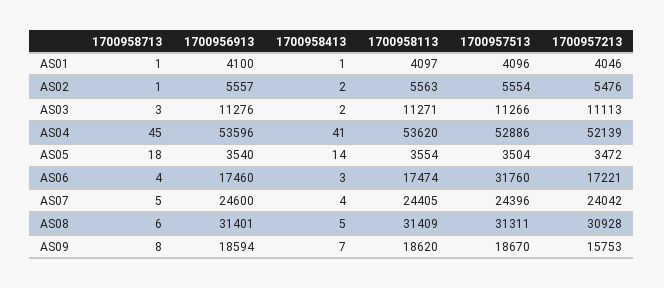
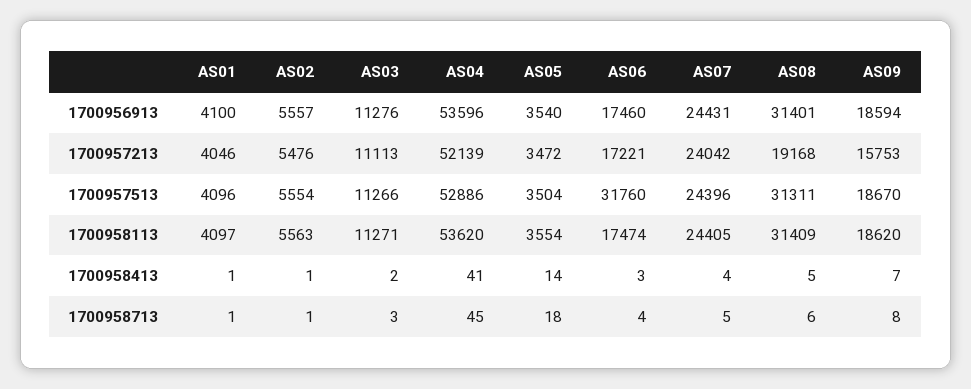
  {
    "1700958713": {
      "AS01": 1,
      "AS02": 1,
      "AS03": 3,
      "AS04": 45,
      "AS05": 18,
      "AS06": 4,
      "AS07": 5,
      "AS08": 6,
      "AS09": 8
    },
    "1700956913": {
      "AS01": 4100,
      "AS02": 5557,
      "AS03": 11276,
      "AS04": 53596,
      "AS05": 3540,
      "AS06": 17460,
-     "AS07": 24600,
+     "AS07": 24431,
      "AS08": 31401,
      "AS09": 18594
    },
    "1700958413": {
      "AS01": 1,
-     "AS02": 2,
+     "AS02": 1,
      "AS03": 2,
      "AS04": 41,
      "AS05": 14,
      "AS06": 3,
      "AS07": 4,
      "AS08": 5,
      "AS09": 7
    },
    "1700958113": {
      "AS01": 4097,
      "AS02": 5563,
      "AS03": 11271,
      "AS04": 53620,
      "AS05": 3554,
      "AS06": 17474,
      "AS07": 24405,
      "AS08": 31409,
      "AS09": 18620
    },
    "1700957513": {
      "AS01": 4096,
      "AS02": 5554,
      "AS03": 11266,
      "AS04": 52886,
      "AS05": 3504,
      "AS06": 31760,
      "AS07": 24396,
      "AS08": 31311,
      "AS09": 18670
    },
    "1700957213": {
      "AS01": 4046,
      "AS02": 5476,
      "AS03": 11113,
      "AS04": 52139,
      "AS05": 3472,
      "AS06": 17221,
      "AS07": 24042,
-     "AS08": 30928,
+     "AS08": 19168,
      "AS09": 15753
    }
  }

